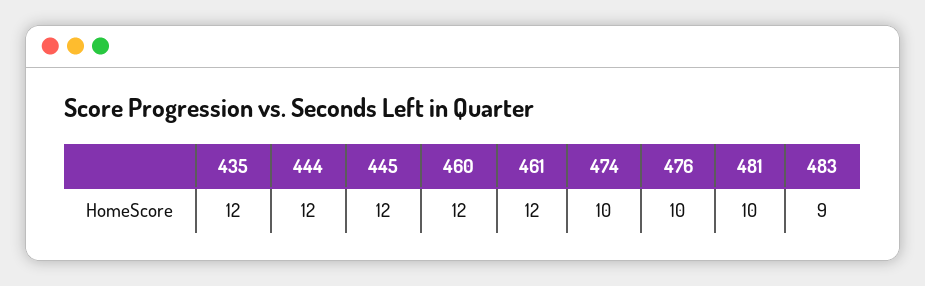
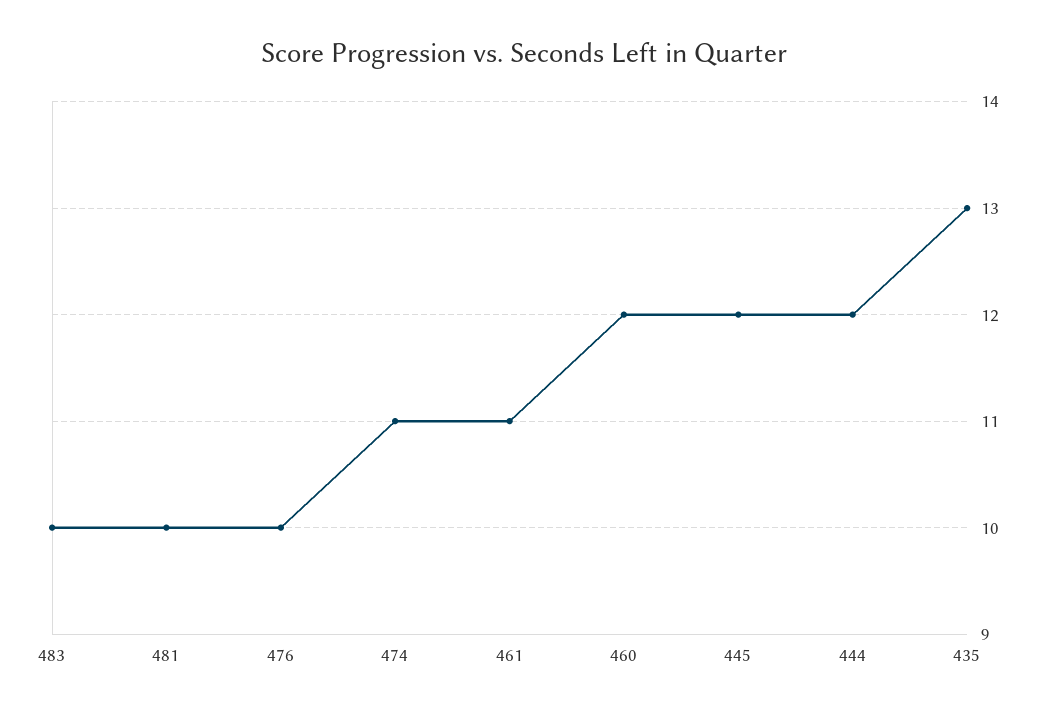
  {
-   "435": 12,
+   "435": 13,
    "444": 12,
    "445": 12,
    "460": 12,
-   "461": 12,
+   "461": 11,
-   "474": 10,
+   "474": 11,
    "476": 10,
    "481": 10,
-   "483": 9
+   "483": 10
  }

